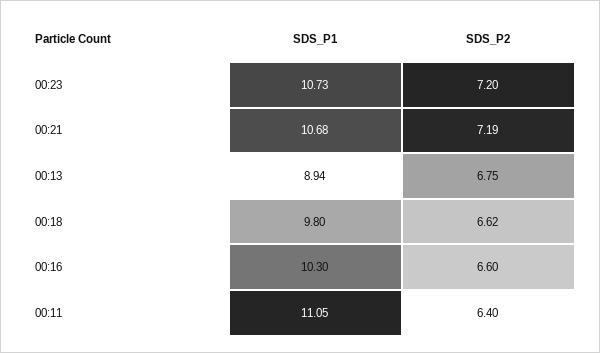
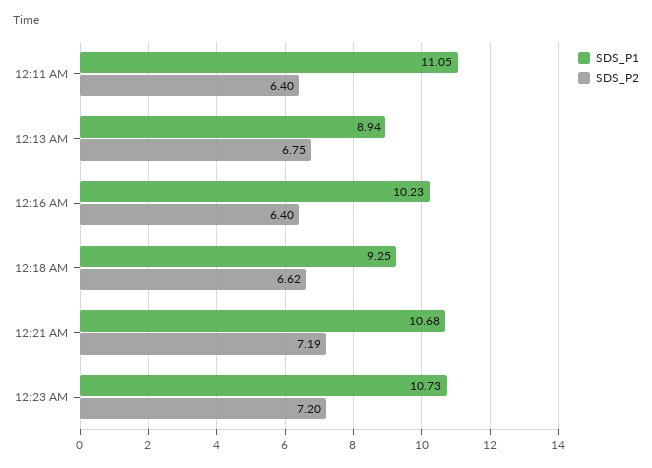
  {
    "SDS_P1": {
      "00:23": 10.73,
      "00:21": 10.68,
      "00:13": 8.94,
-     "00:18": 9.8,
+     "00:18": 9.25,
-     "00:16": 10.3,
+     "00:16": 10.23,
      "00:11": 11.05
    },
    "SDS_P2": {
      "00:23": 7.2,
      "00:21": 7.19,
      "00:13": 6.75,
      "00:18": 6.62,
-     "00:16": 6.6,
+     "00:16": 6.4,
      "00:11": 6.4
    }
  }

